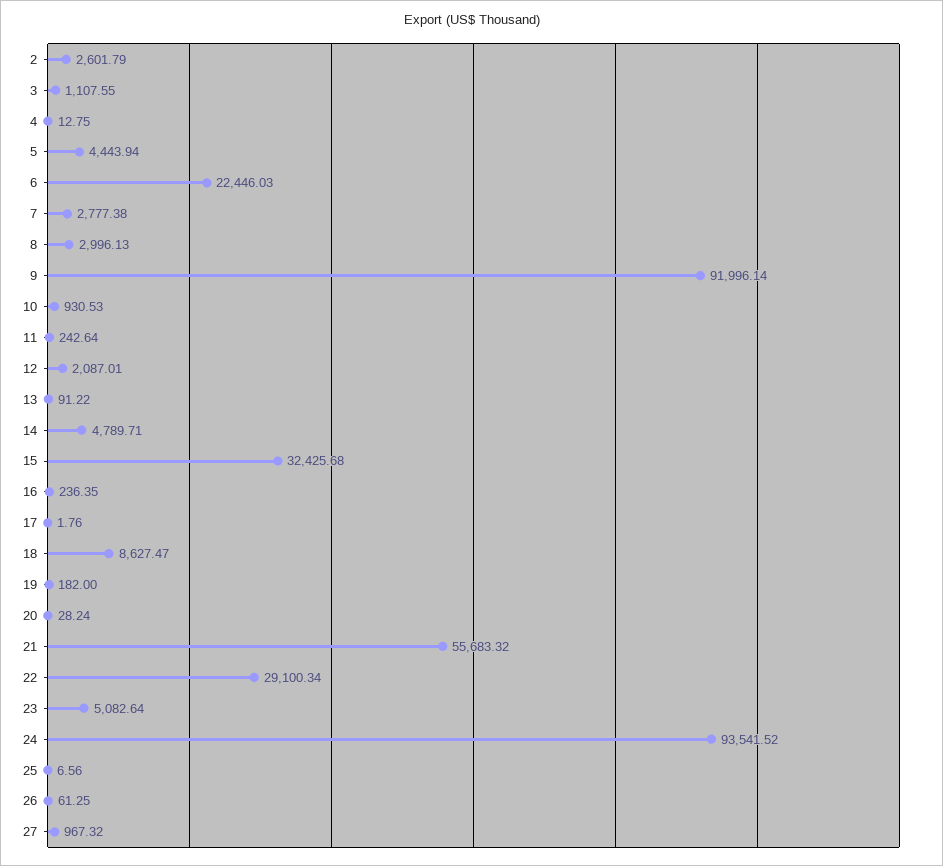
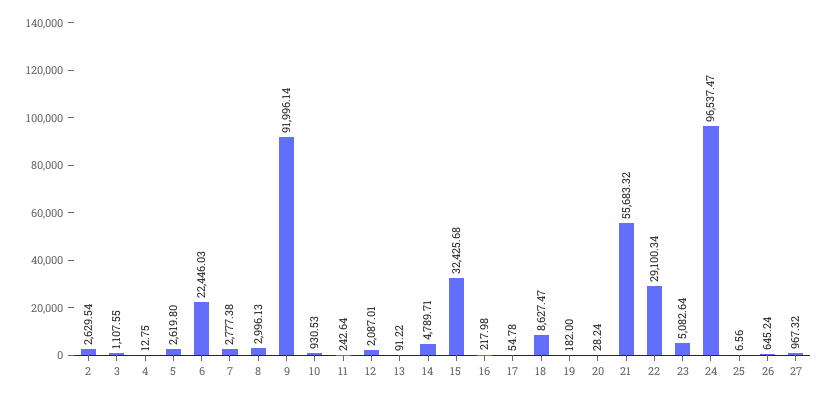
  {
-   "2": 2601.79,
+   "2": 2629.54,
    "3": 1107.55,
    "4": 12.75,
-   "5": 4443.94,
+   "5": 2619.8,
    "6": 22446.03,
    "7": 2777.38,
    "8": 2996.13,
    "9": 91996.14,
    "10": 930.53,
    "11": 242.64,
    "12": 2087.01,
    "13": 91.22,
    "14": 4789.71,
    "15": 32425.68,
-   "16": 236.35,
+   "16": 217.98,
-   "17": 1.76,
+   "17": 54.78,
    "18": 8627.47,
    "19": 182,
    "20": 28.24,
    "21": 55683.32,
    "22": 29100.34,
    "23": 5082.64,
-   "24": 93541.52,
+   "24": 96537.47,
    "25": 6.56,
-   "26": 61.25,
+   "26": 645.24,
    "27": 967.32
  }

